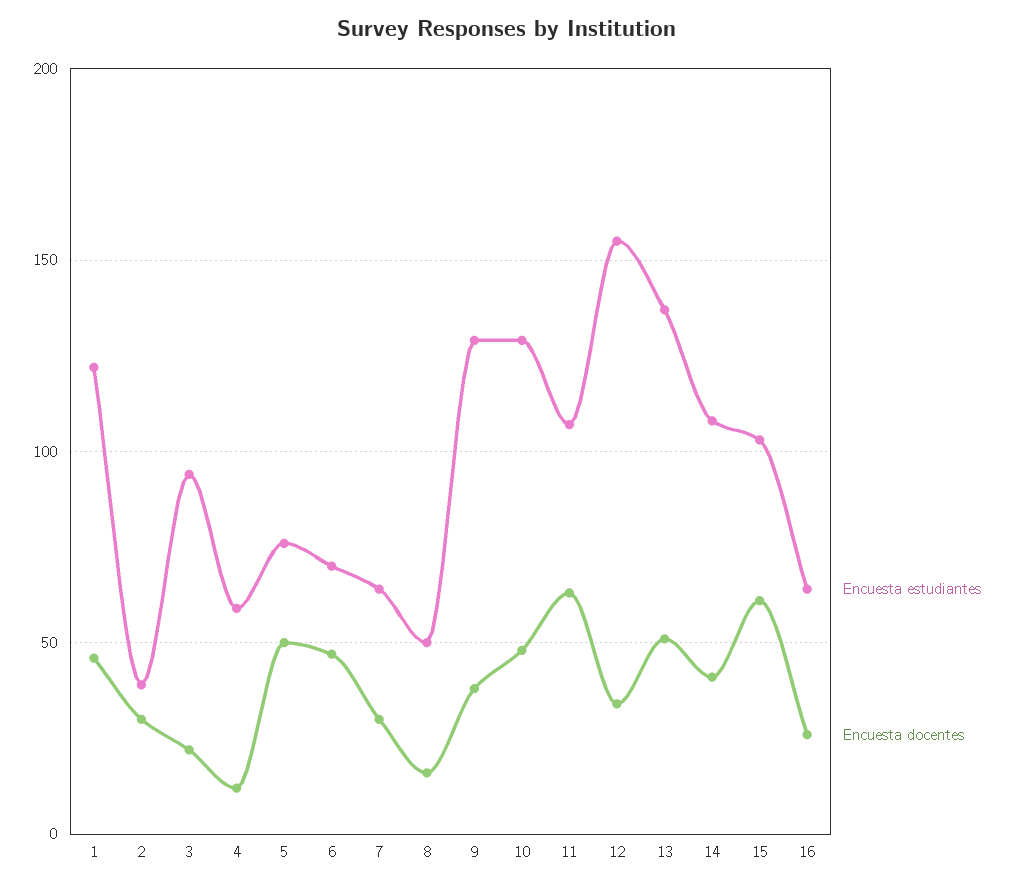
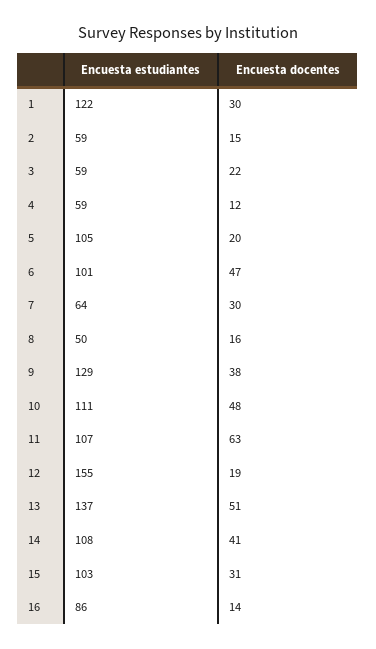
  {
    "Encuesta estudiantes": {
      "1": 122,
-     "2": 40,
+     "2": 59,
-     "3": 95,
+     "3": 59,
      "4": 59,
-     "5": 75,
+     "5": 105,
-     "6": 70,
+     "6": 101,
      "7": 64,
      "8": 50,
      "9": 129,
-     "10": 130,
+     "10": 111,
      "11": 107,
      "12": 155,
      "13": 137,
      "14": 108,
      "15": 103,
-     "16": 65
+     "16": 86
    },
    "Encuesta docentes": {
-     "1": 45,
+     "1": 30,
-     "2": 30,
+     "2": 15,
      "3": 22,
      "4": 12,
-     "5": 50,
+     "5": 20,
      "6": 47,
      "7": 30,
      "8": 16,
      "9": 38,
      "10": 48,
      "11": 63,
-     "12": 35,
+     "12": 19,
      "13": 51,
      "14": 41,
-     "15": 60,
+     "15": 31,
-     "16": 25
+     "16": 14
    }
  }

